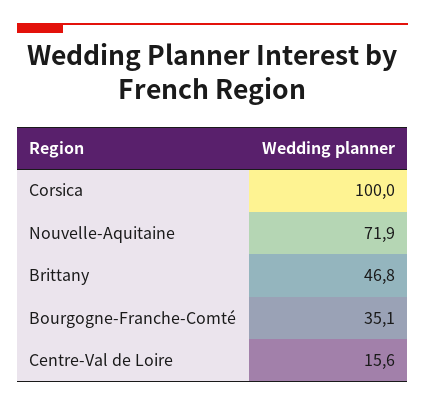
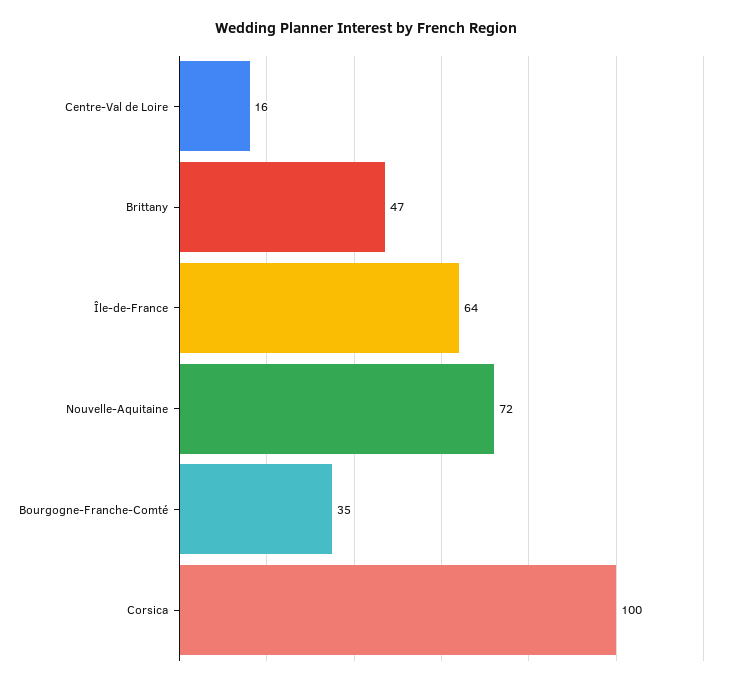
  {
    "Corsica": 100,
    "Nouvelle-Aquitaine": 71.9,
    "Brittany": 46.8,
    "Bourgogne-Franche-Comté": 35.1,
-   "Centre-Val de Loire": 15.6
+   "Centre-Val de Loire": 15.6,
+   "Île-de-France": 64
  }

